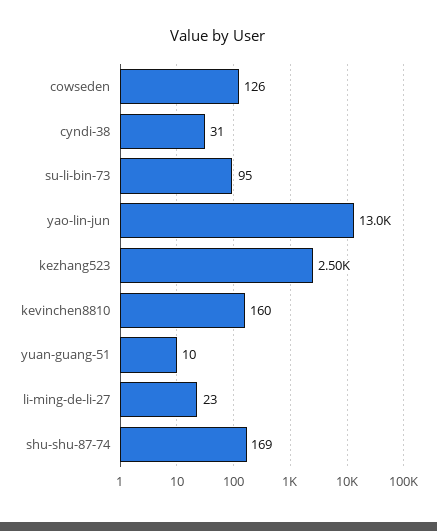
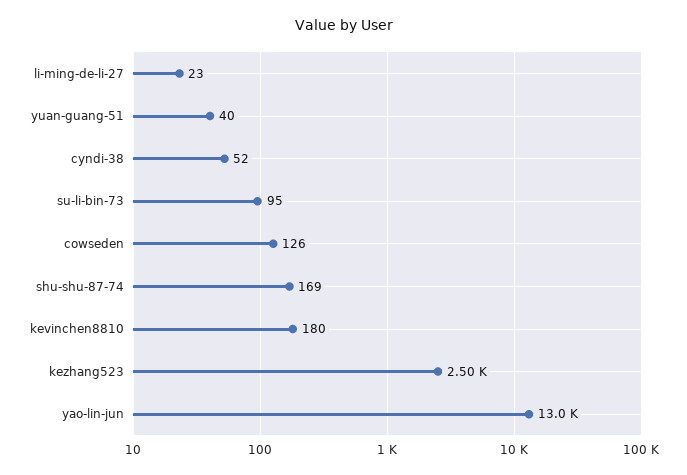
  {
    "cowseden": 126,
-   "cyndi-38": 31,
+   "cyndi-38": 52,
    "su-li-bin-73": 95,
    "yao-lin-jun": 13000,
    "kezhang523": 2500,
-   "kevinchen8810": 160,
+   "kevinchen8810": 180,
-   "yuan-guang-51": 10,
+   "yuan-guang-51": 40,
    "li-ming-de-li-27": 23,
    "shu-shu-87-74": 169
  }

